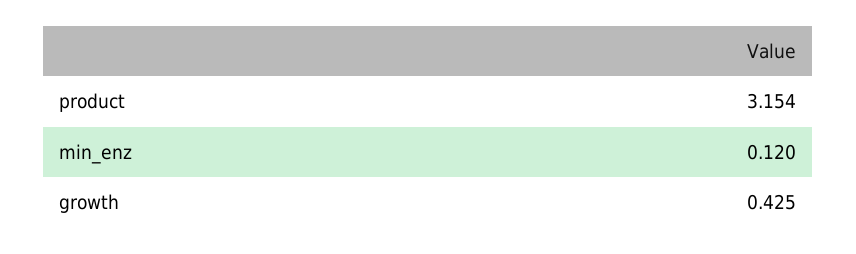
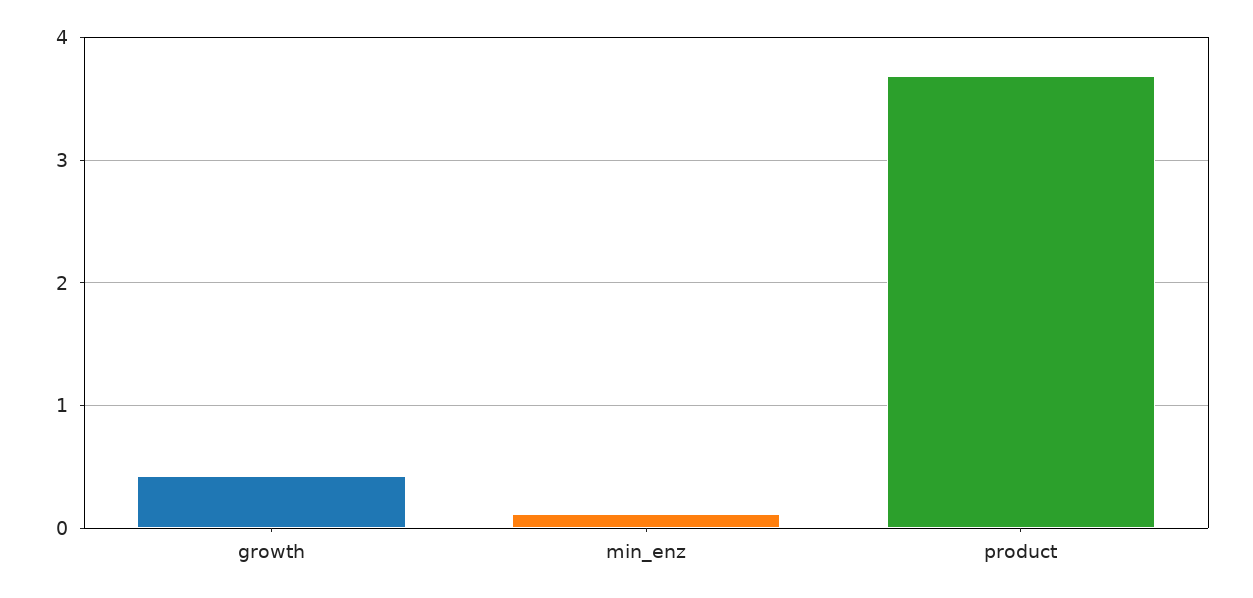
  {
-   "product": 3.154,
+   "product": 3.7,
    "min_enz": 0.12,
    "growth": 0.425
  }

